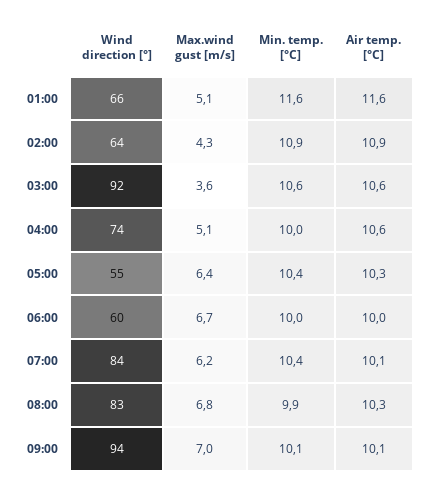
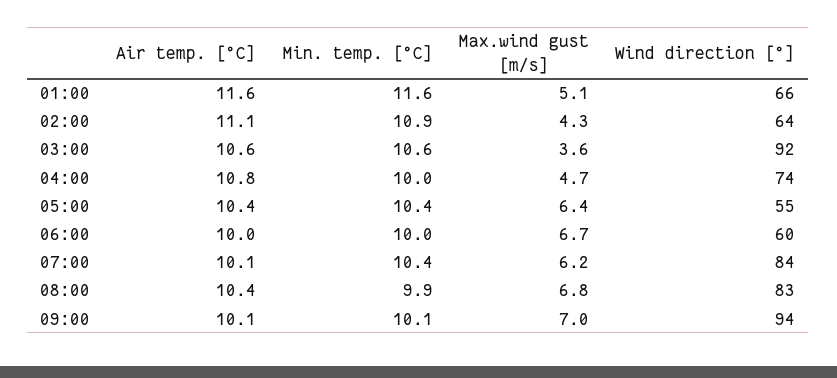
  {
    "Wind direction [°]": {
      "01:00": 66,
      "02:00": 64,
      "03:00": 92,
      "04:00": 74,
      "05:00": 55,
      "06:00": 60,
      "07:00": 84,
      "08:00": 83,
      "09:00": 94
    },
    "Max.wind gust [m/s]": {
      "01:00": 5.1,
      "02:00": 4.3,
      "03:00": 3.6,
-     "04:00": 5.1,
+     "04:00": 4.7,
      "05:00": 6.4,
      "06:00": 6.7,
      "07:00": 6.2,
      "08:00": 6.8,
      "09:00": 7
    },
    "Min. temp. [°C]": {
      "01:00": 11.6,
      "02:00": 10.9,
      "03:00": 10.6,
      "04:00": 10,
      "05:00": 10.4,
      "06:00": 10,
      "07:00": 10.4,
      "08:00": 9.9,
      "09:00": 10.1
    },
    "Air temp. [°C]": {
      "01:00": 11.6,
-     "02:00": 10.9,
+     "02:00": 11.1,
      "03:00": 10.6,
-     "04:00": 10.6,
+     "04:00": 10.8,
-     "05:00": 10.3,
+     "05:00": 10.4,
      "06:00": 10,
      "07:00": 10.1,
-     "08:00": 10.3,
+     "08:00": 10.4,
      "09:00": 10.1
    }
  }

